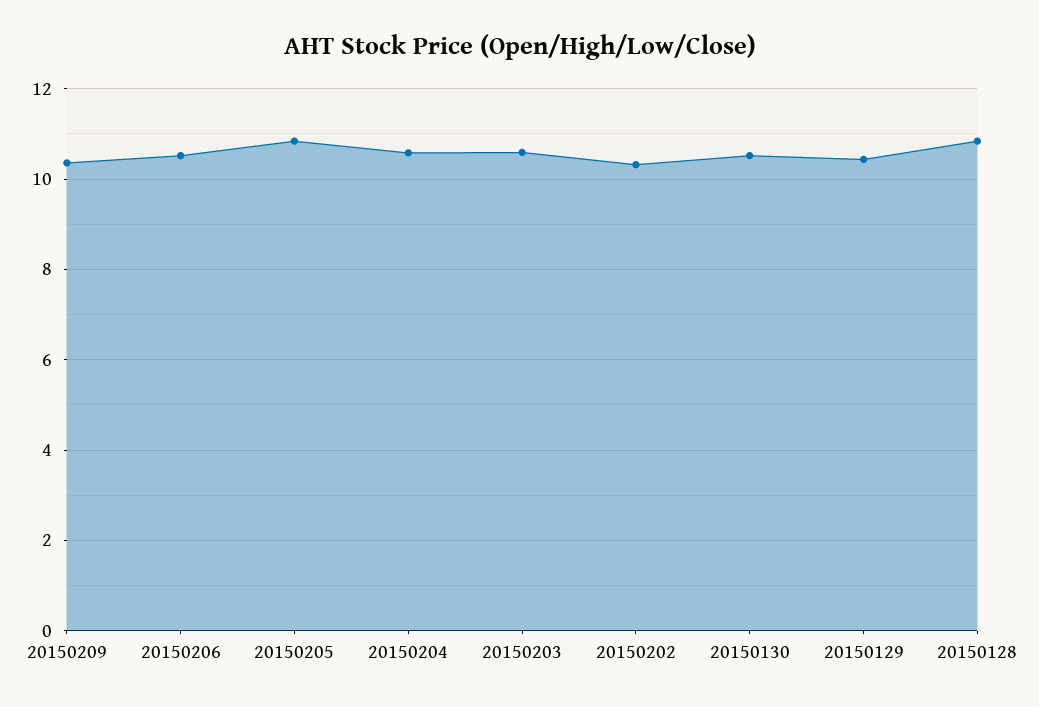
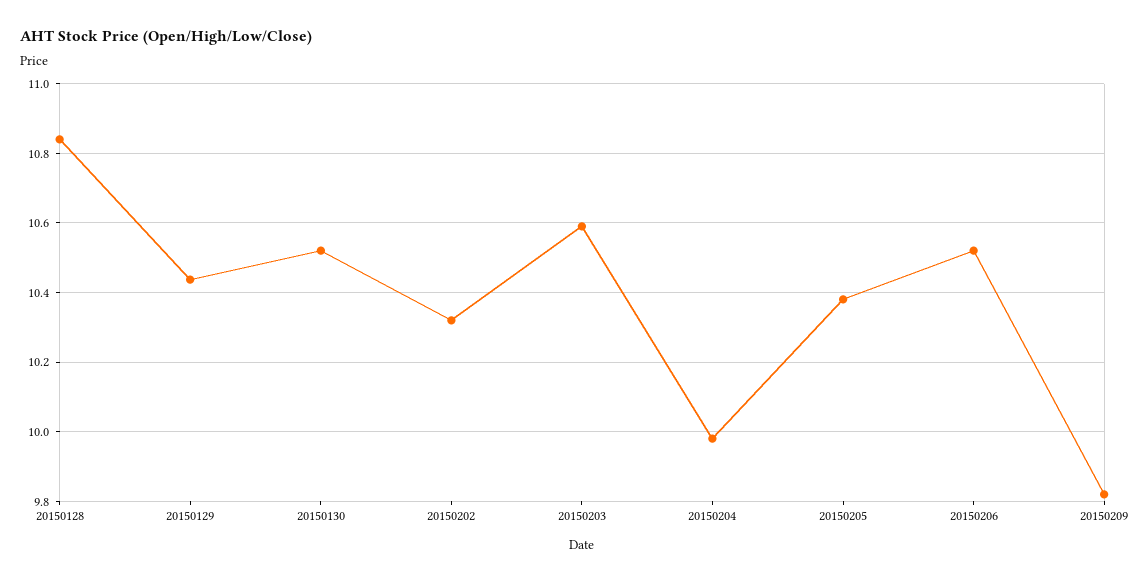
  {
-   "20150209": 10.4,
+   "20150209": 9.82,
    "20150206": 10.52,
-   "20150205": 10.8,
+   "20150205": 10.38,
-   "20150204": 10.6,
+   "20150204": 9.98,
    "20150203": 10.6,
    "20150202": 10.32,
    "20150130": 10.52,
    "20150129": 10.44,
    "20150128": 10.84
  }

